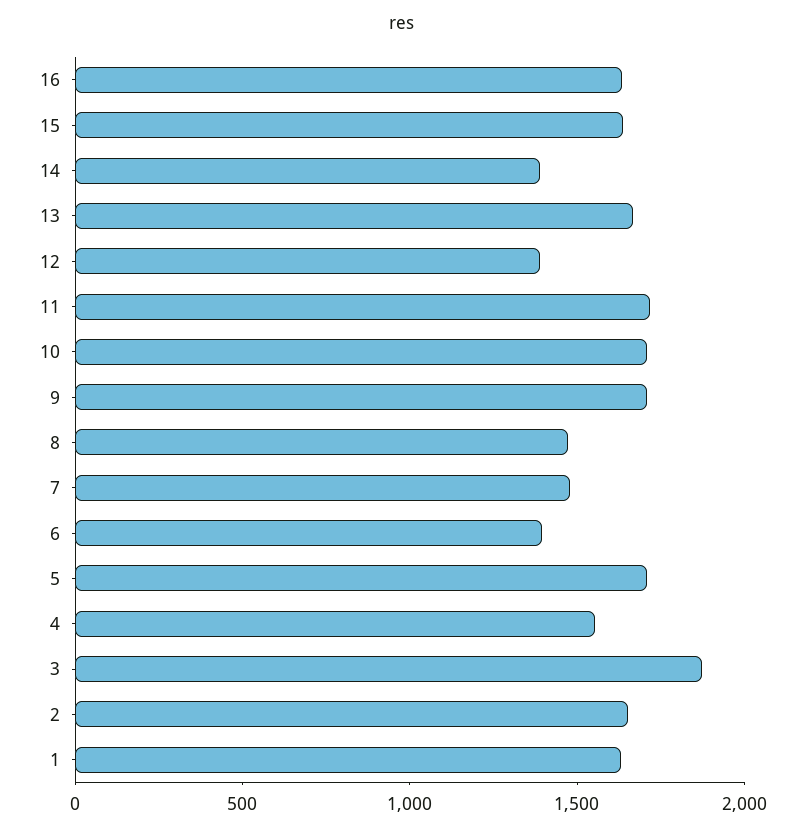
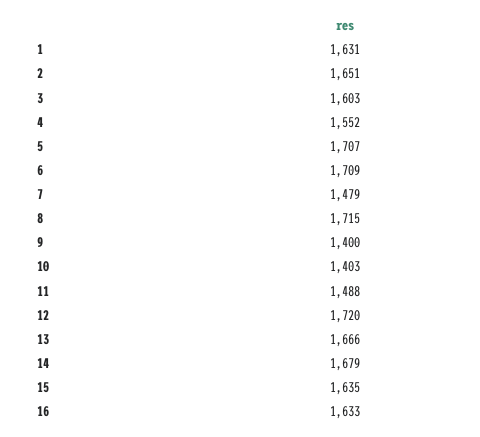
  {
    "16": 1633,
    "15": 1635,
-   "14": 1400,
+   "14": 1679,
    "13": 1666,
-   "12": 1400,
+   "12": 1720,
-   "11": 1700,
+   "11": 1488,
-   "10": 1700,
+   "10": 1403,
-   "9": 1700,
+   "9": 1400,
-   "8": 1500,
+   "8": 1715,
    "7": 1479,
-   "6": 1400,
+   "6": 1709,
    "5": 1707,
    "4": 1552,
-   "3": 1900,
+   "3": 1603,
    "2": 1651,
    "1": 1631
  }

